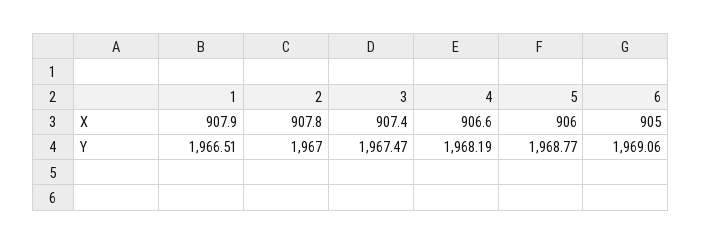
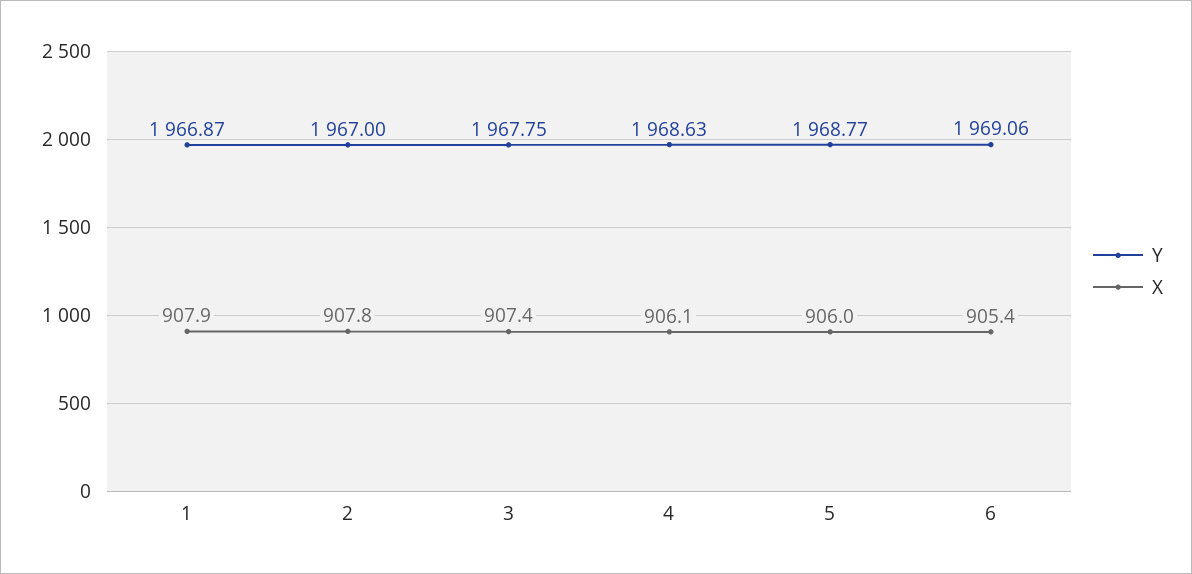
  {
    "X": {
      "1": 907.9,
      "2": 907.8,
      "3": 907.4,
-     "4": 906.6,
+     "4": 906.1,
      "5": 906,
-     "6": 905
+     "6": 905.4
    },
    "Y": {
-     "1": 1966.51,
+     "1": 1966.87,
      "2": 1967,
-     "3": 1967.47,
+     "3": 1967.75,
-     "4": 1968.19,
+     "4": 1968.63,
      "5": 1968.77,
      "6": 1969.06
    }
  }

